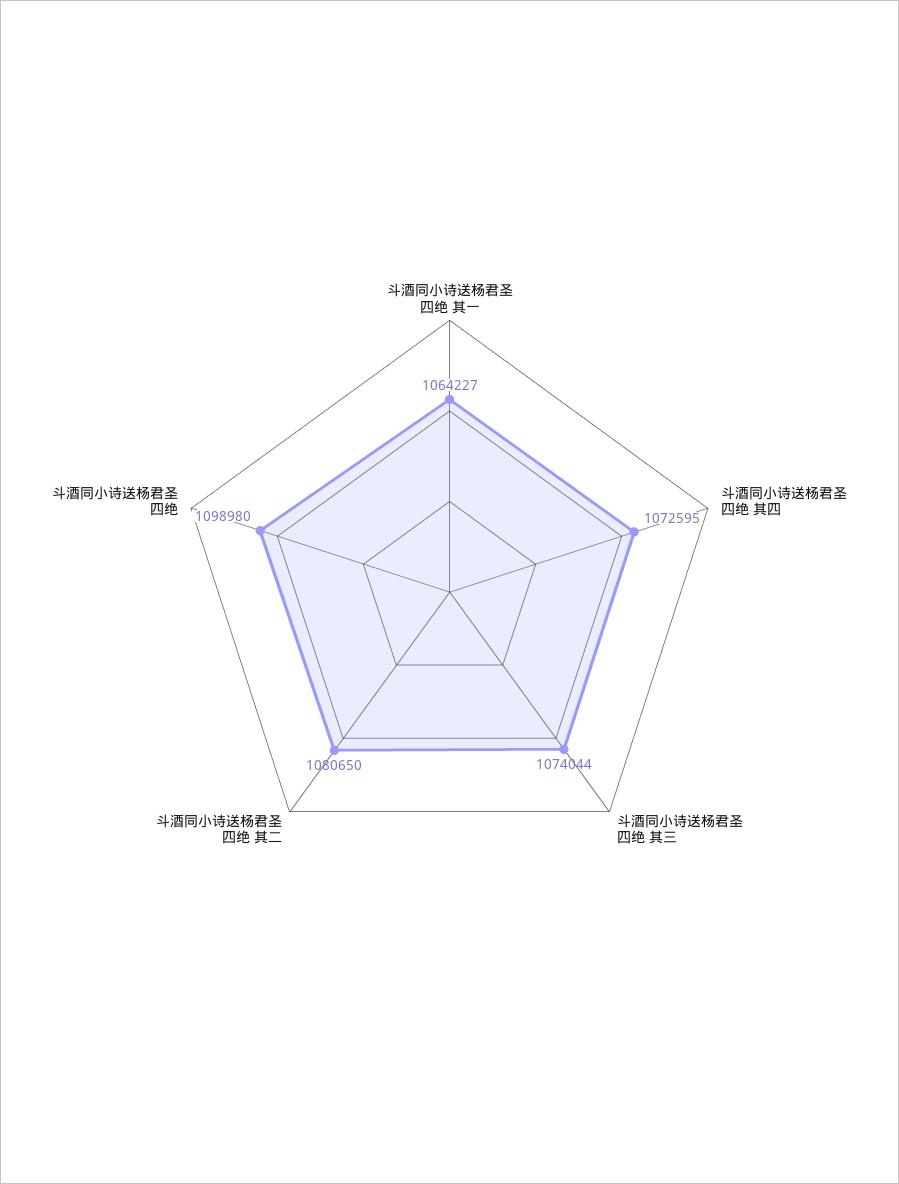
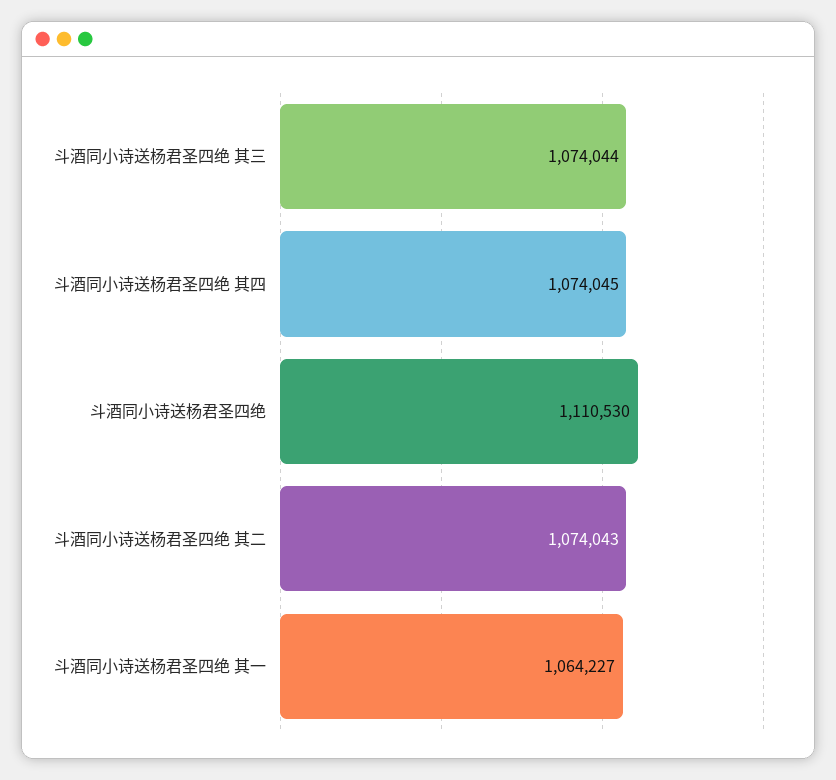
  {
    "斗酒同小诗送杨君圣四绝 其一": 1064227,
-   "斗酒同小诗送杨君圣四绝 其四": 1072595,
+   "斗酒同小诗送杨君圣四绝 其四": 1074045,
    "斗酒同小诗送杨君圣四绝 其三": 1074044,
-   "斗酒同小诗送杨君圣四绝 其二": 1080650,
+   "斗酒同小诗送杨君圣四绝 其二": 1074043,
-   "斗酒同小诗送杨君圣四绝": 1098980
+   "斗酒同小诗送杨君圣四绝": 1110530
  }

